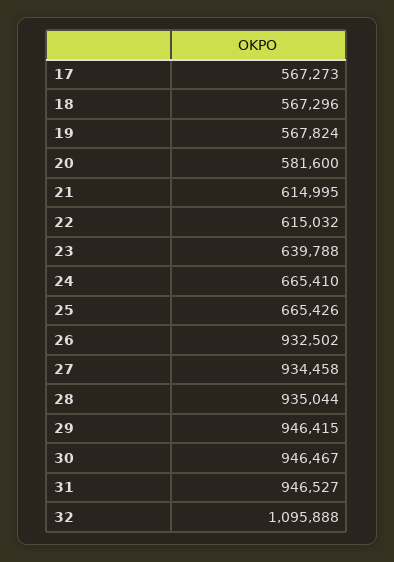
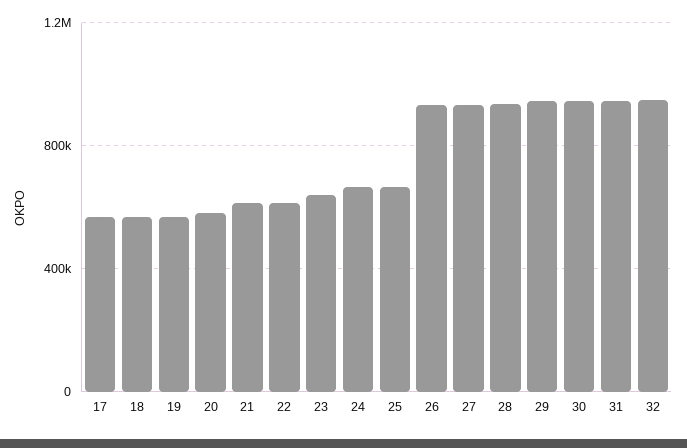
  {
    "17": 567273,
    "18": 567296,
    "19": 567824,
    "20": 581600,
    "21": 614995,
    "22": 615032,
    "23": 639788,
    "24": 665410,
    "25": 665426,
    "26": 932502,
    "27": 934458,
    "28": 935044,
    "29": 946415,
    "30": 946467,
    "31": 946527,
-   "32": 1095888
+   "32": 950000
  }

